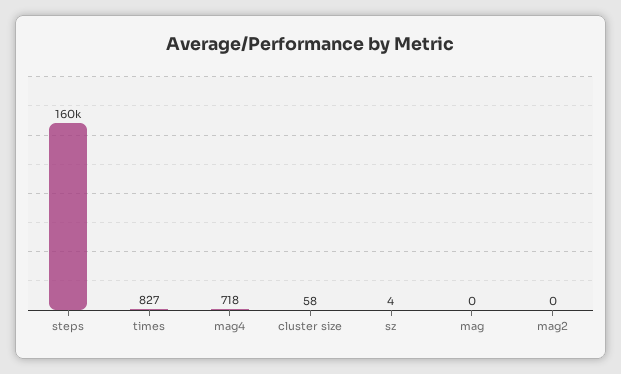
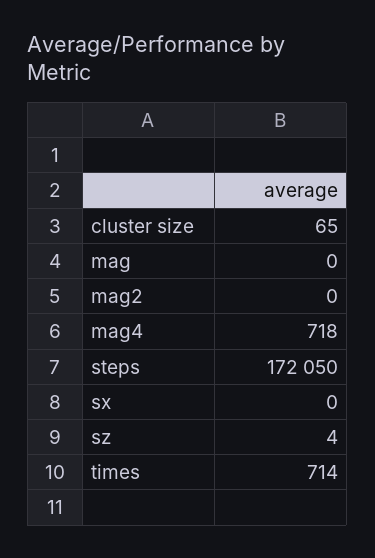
  {
-   "steps": 160000,
+   "steps": 172050,
-   "times": 827,
+   "times": 714,
    "mag4": 718,
-   "cluster size": 58,
+   "cluster size": 65,
    "sz": 4,
    "mag": 0,
-   "mag2": 0
+   "mag2": 0,
+   "sx": 0
  }

